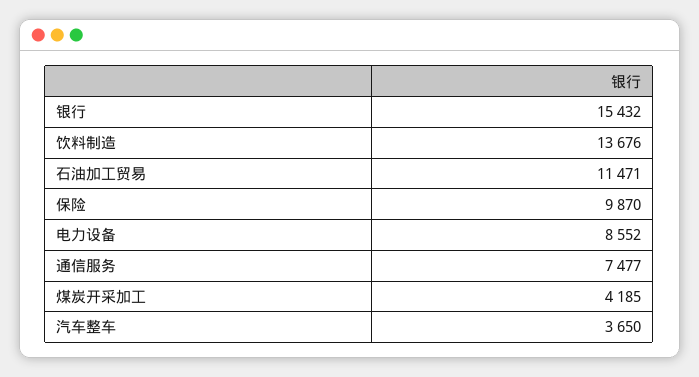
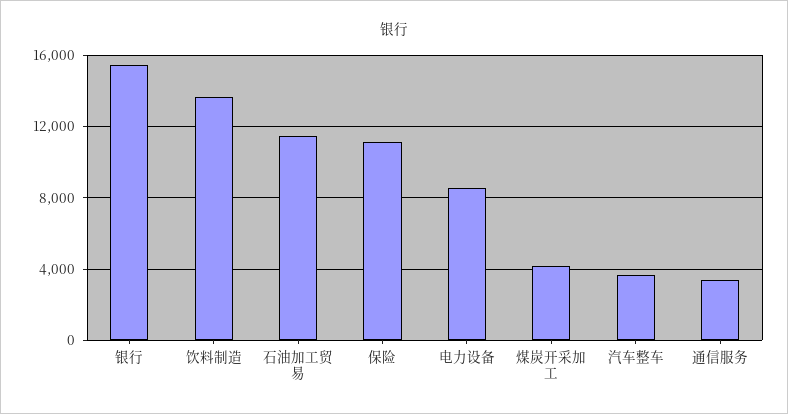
  {
    "银行": 15432,
    "饮料制造": 13676,
    "石油加工贸易": 11471,
-   "保险": 9870,
+   "保险": 11000,
    "电力设备": 8552,
-   "通信服务": 7477,
+   "通信服务": 3500,
    "煤炭开采加工": 4185,
    "汽车整车": 3650
  }

